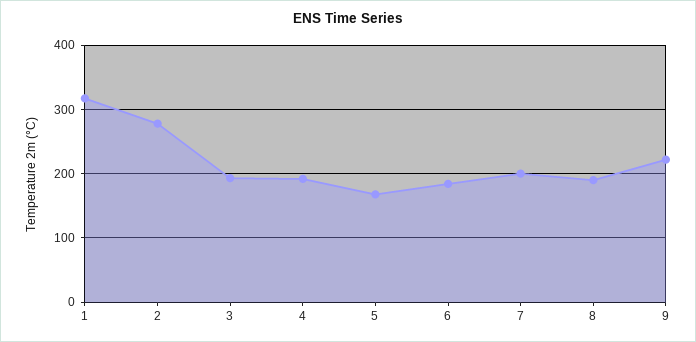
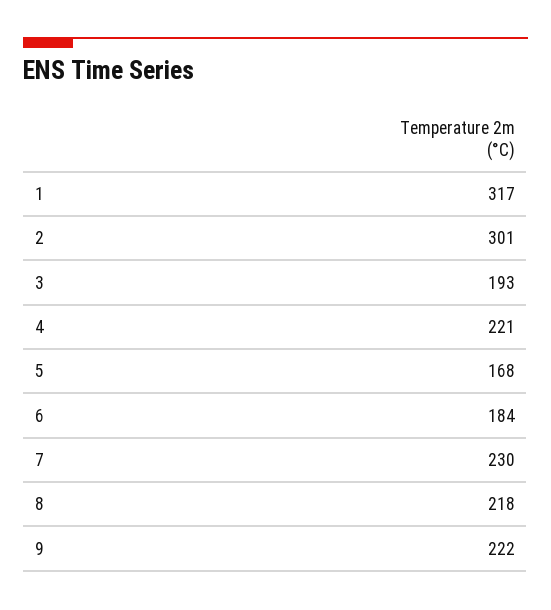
  {
    "1": 317,
-   "2": 280,
+   "2": 301,
    "3": 193,
-   "4": 190,
+   "4": 221,
    "5": 168,
    "6": 184,
-   "7": 200,
+   "7": 230,
-   "8": 190,
+   "8": 218,
    "9": 222
  }

